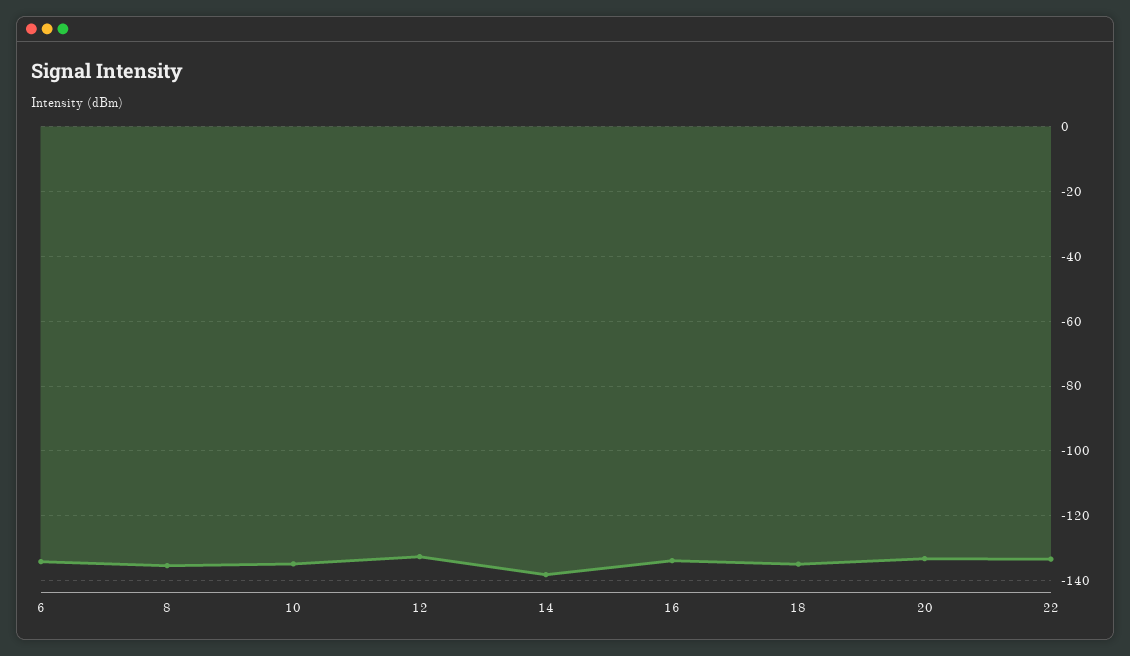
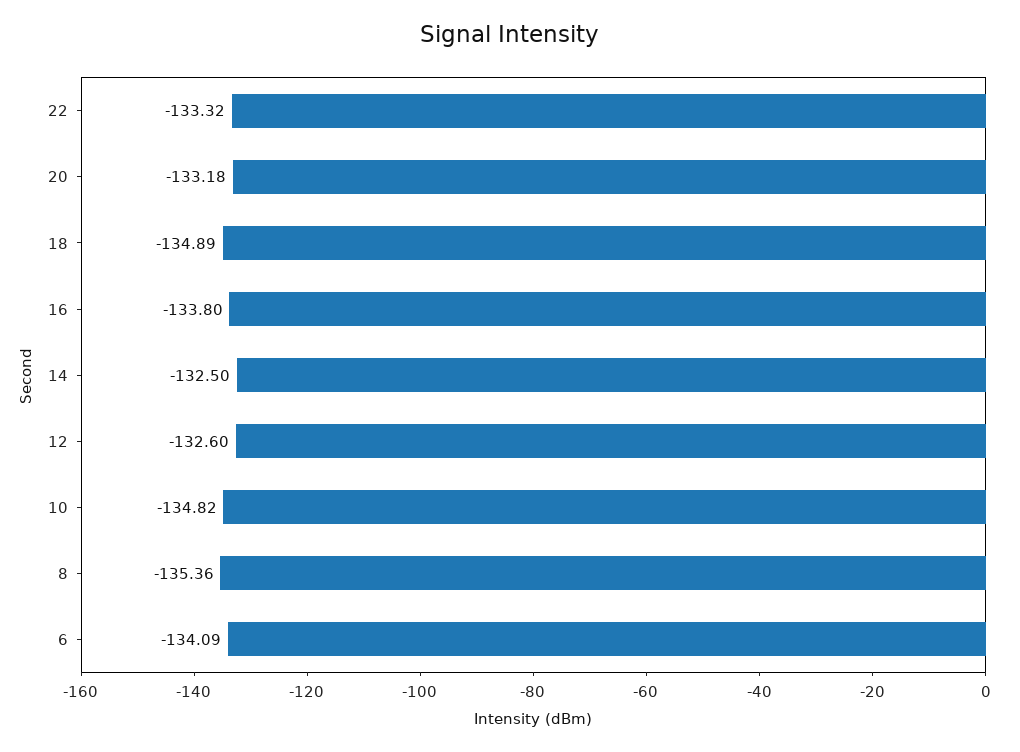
  {
    "6": -134.09,
    "8": -135.36,
    "10": -134.82,
    "12": -132.6,
-   "14": -138,
+   "14": -132.5,
    "16": -133.8,
    "18": -134.89,
    "20": -133.18,
    "22": -133.32
  }

